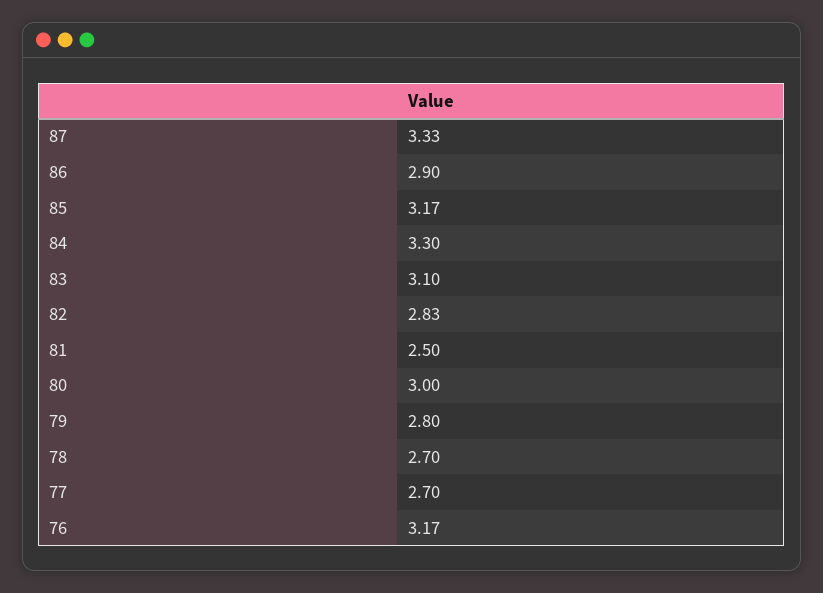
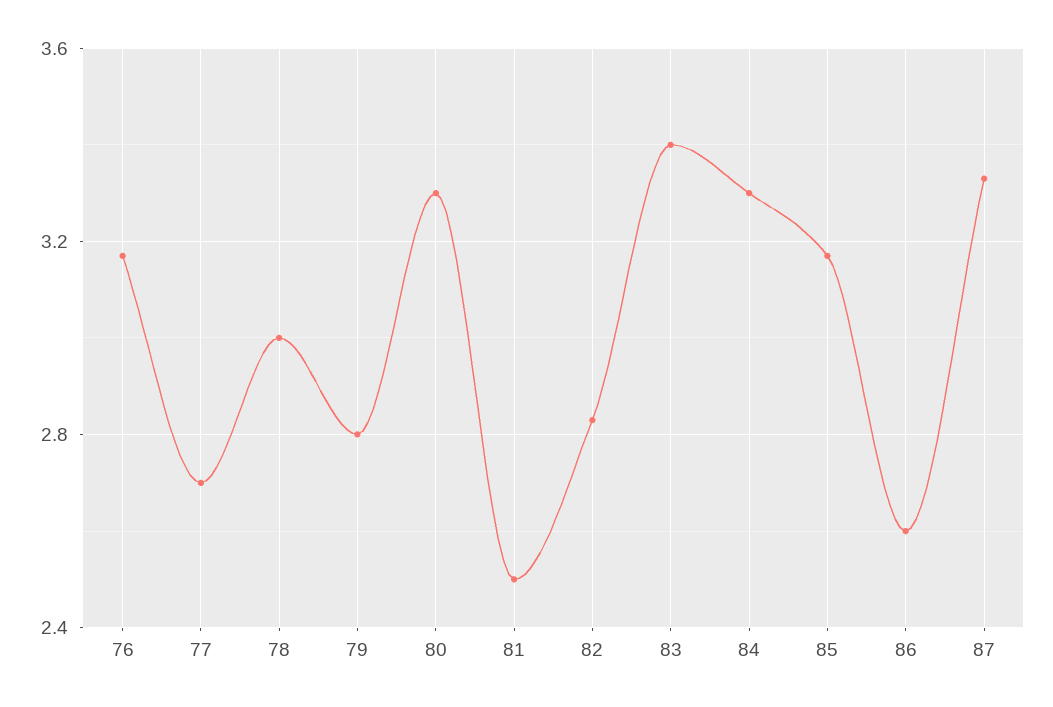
  {
    "87": 3.33,
-   "86": 2.9,
+   "86": 2.6,
    "85": 3.17,
    "84": 3.3,
-   "83": 3.1,
+   "83": 3.4,
    "82": 2.83,
    "81": 2.5,
-   "80": 3,
+   "80": 3.3,
    "79": 2.8,
-   "78": 2.7,
+   "78": 3,
    "77": 2.7,
    "76": 3.17
  }

